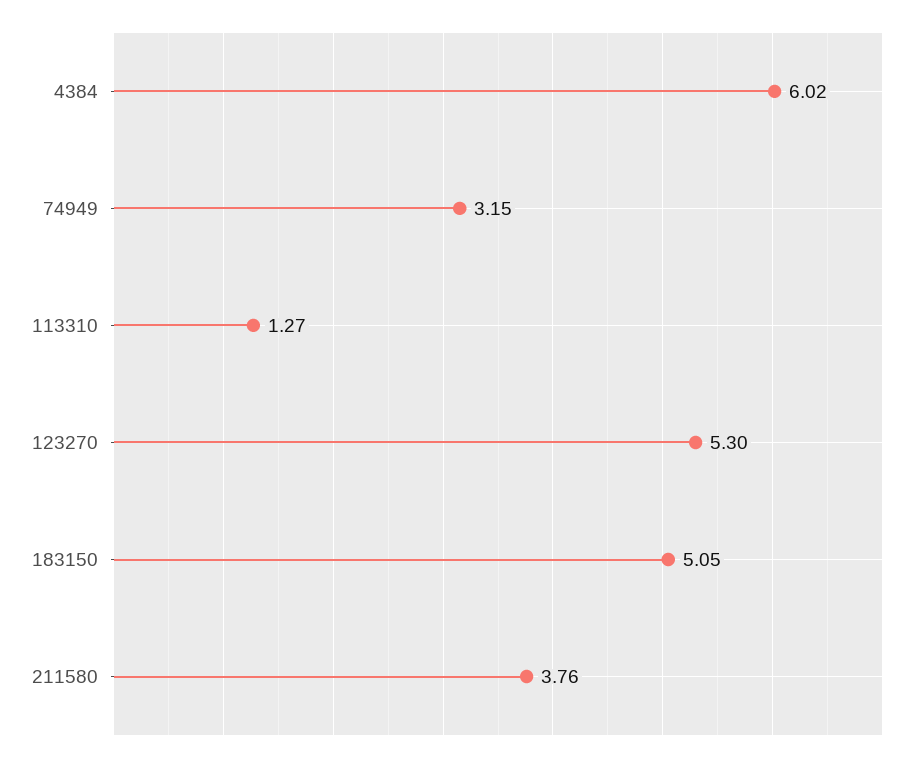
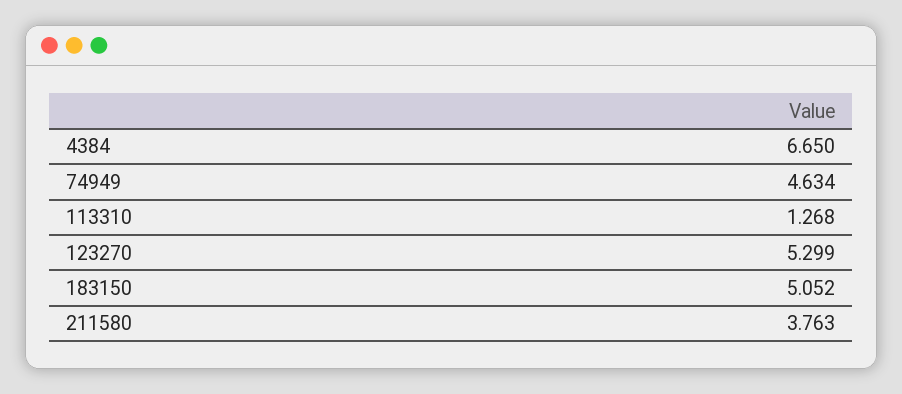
  {
-   "4384": 6.02,
+   "4384": 6.65,
-   "74949": 3.15,
+   "74949": 4.634,
    "113310": 1.268,
    "123270": 5.299,
    "183150": 5.052,
    "211580": 3.763
  }

